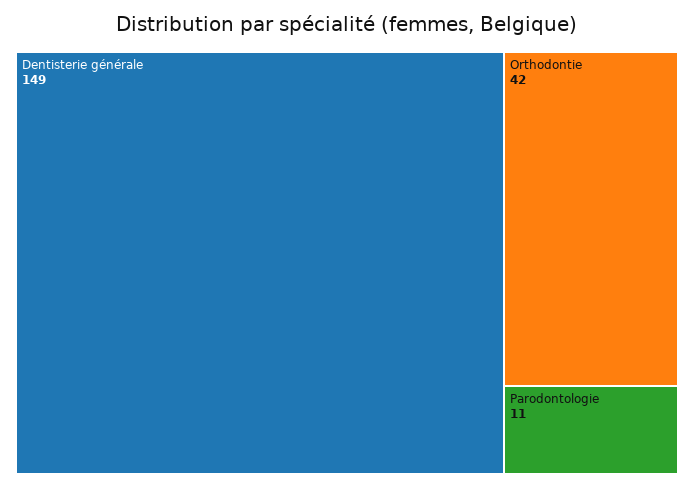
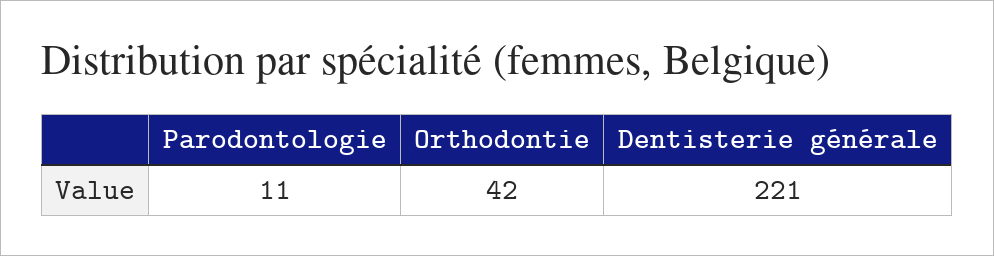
  {
-   "Dentisterie générale": 149,
+   "Dentisterie générale": 221,
    "Orthodontie": 42,
    "Parodontologie": 11
  }

